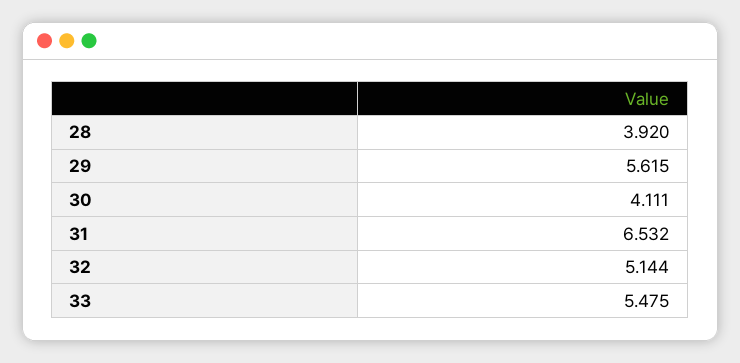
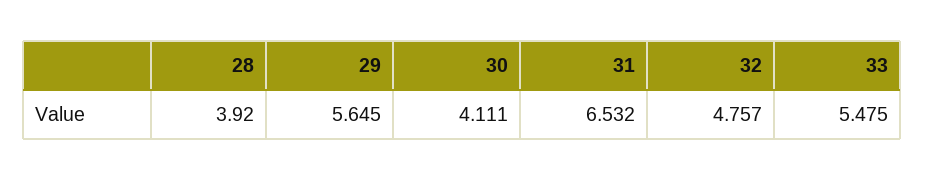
  {
    "28": 3.92,
-   "29": 5.615,
+   "29": 5.645,
    "30": 4.111,
    "31": 6.532,
-   "32": 5.144,
+   "32": 4.757,
    "33": 5.475
  }

